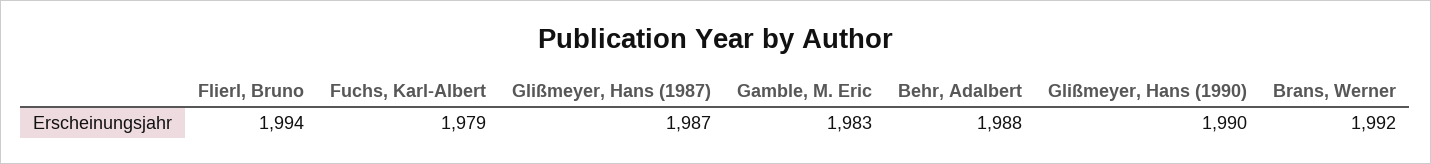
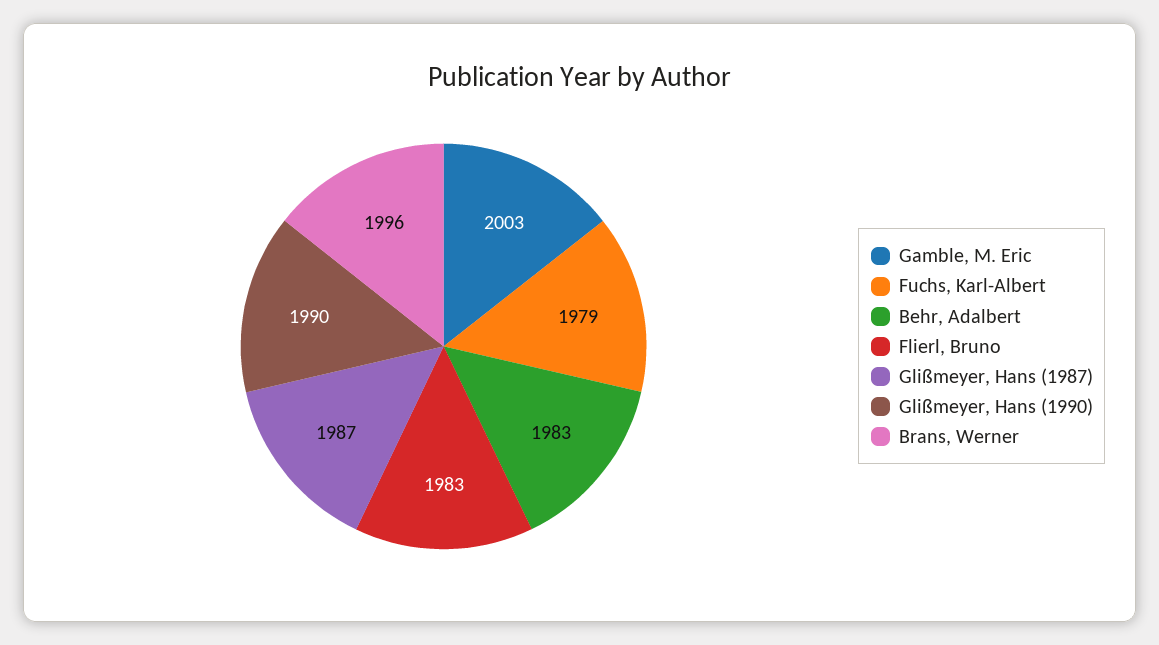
  {
-   "Flierl, Bruno": 1994,
+   "Flierl, Bruno": 1983,
    "Fuchs, Karl-Albert": 1979,
    "Glißmeyer, Hans (1987)": 1987,
-   "Gamble, M. Eric": 1983,
+   "Gamble, M. Eric": 2003,
-   "Behr, Adalbert": 1988,
+   "Behr, Adalbert": 1983,
    "Glißmeyer, Hans (1990)": 1990,
-   "Brans, Werner": 1992
+   "Brans, Werner": 1996
  }

